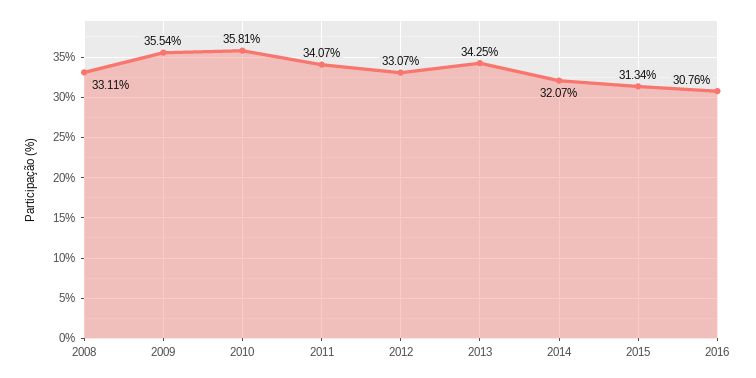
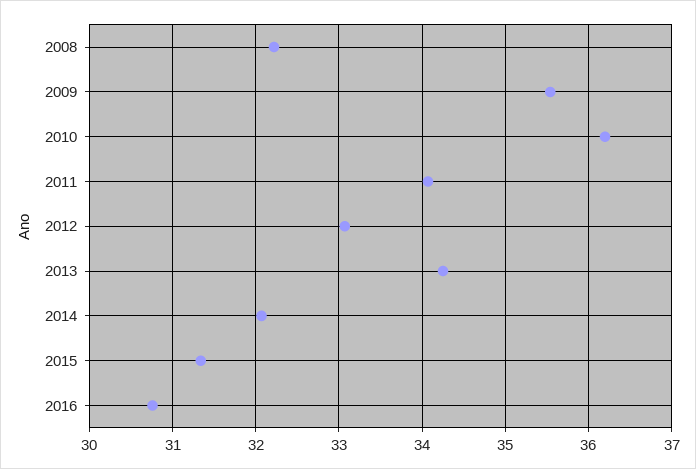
  {
-   "2008": 33.11,
+   "2008": 32.2,
    "2009": 35.54,
-   "2010": 35.81,
+   "2010": 36.2,
    "2011": 34.07,
    "2012": 33.07,
    "2013": 34.25,
    "2014": 32.07,
    "2015": 31.34,
    "2016": 30.76
  }

